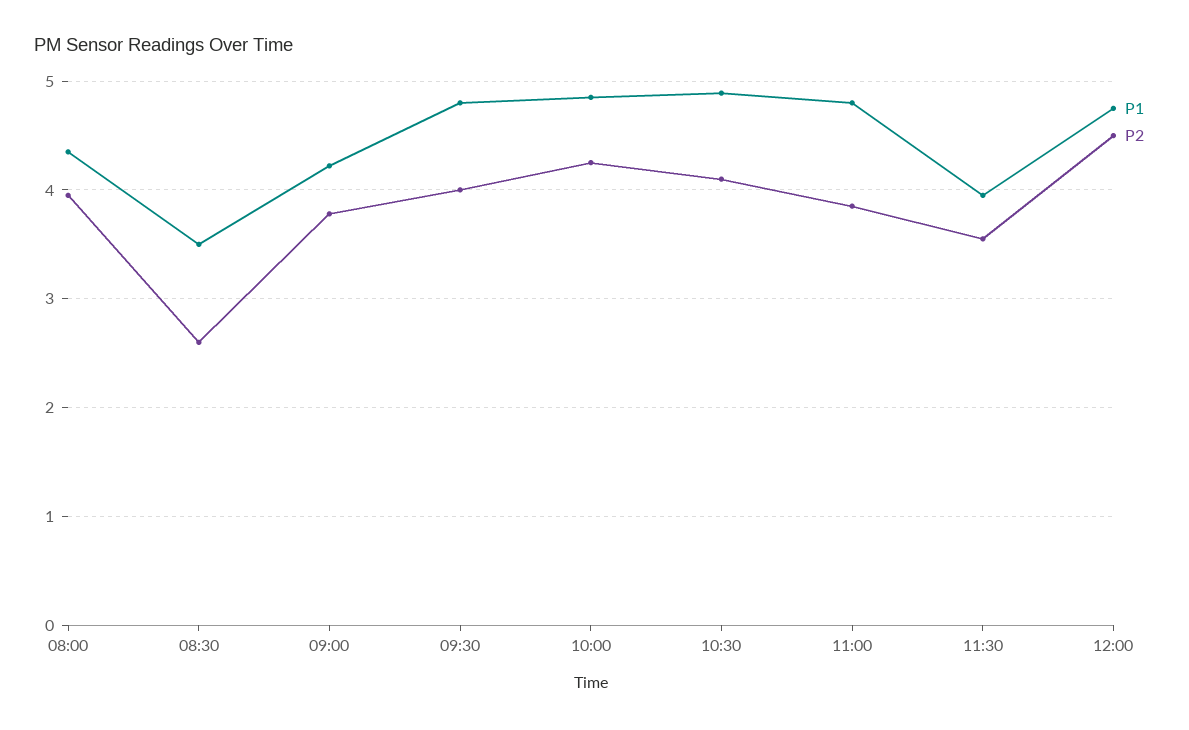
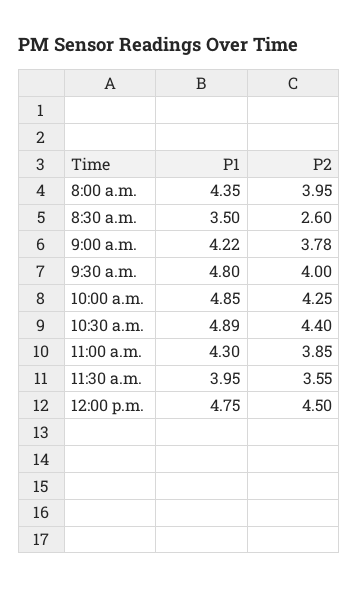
  {
    "P1": {
      "08:00": 4.35,
      "08:30": 3.5,
      "09:00": 4.22,
      "09:30": 4.8,
      "10:00": 4.85,
      "10:30": 4.89,
-     "11:00": 4.8,
+     "11:00": 4.3,
      "11:30": 3.95,
      "12:00": 4.75
    },
    "P2": {
      "08:00": 3.95,
      "08:30": 2.6,
      "09:00": 3.78,
      "09:30": 4,
      "10:00": 4.25,
-     "10:30": 4.1,
+     "10:30": 4.4,
      "11:00": 3.85,
      "11:30": 3.55,
      "12:00": 4.5
    }
  }

